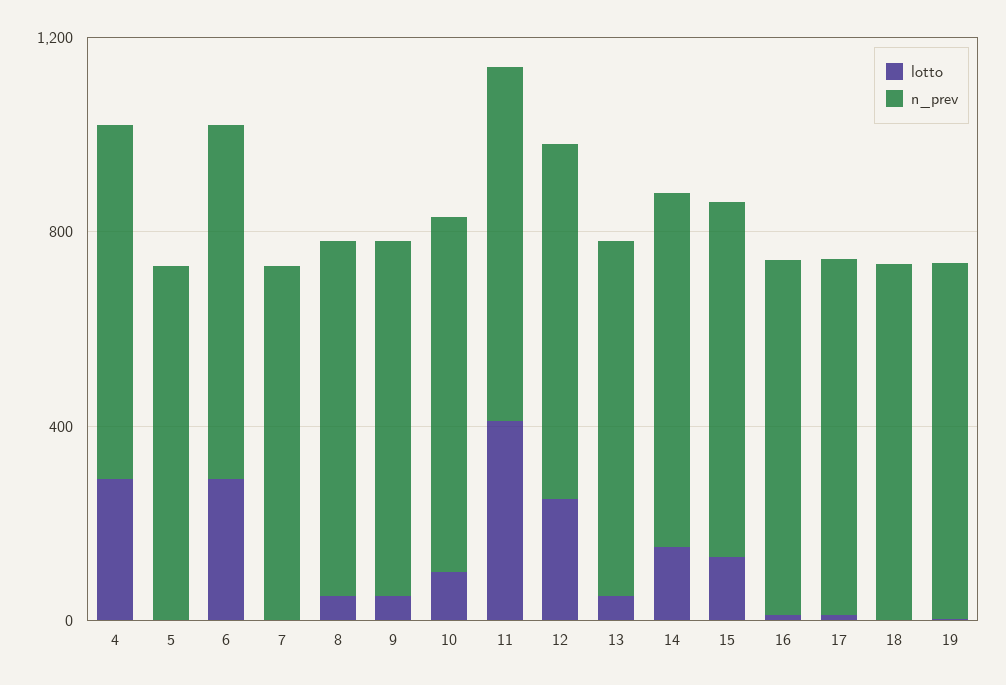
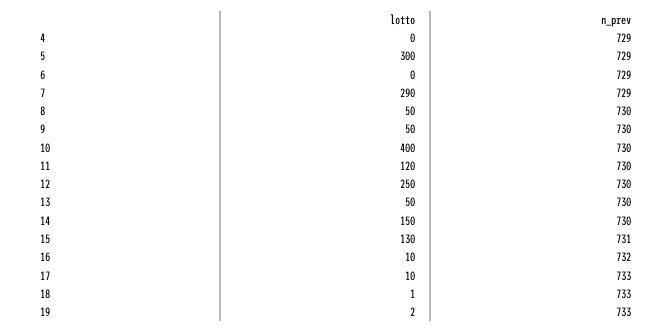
  {
    "lotto": {
-     "4": 300,
+     "4": 0,
-     "5": 0,
+     "5": 300,
-     "6": 300,
+     "6": 0,
-     "7": 0,
+     "7": 290,
      "8": 50,
      "9": 50,
-     "10": 100,
+     "10": 400,
-     "11": 400,
+     "11": 120,
      "12": 250,
      "13": 50,
      "14": 150,
      "15": 130,
      "16": 10,
      "17": 10,
      "18": 1,
      "19": 2
    },
    "n_prev": {
      "4": 729,
      "5": 729,
      "6": 729,
      "7": 729,
      "8": 730,
      "9": 730,
      "10": 730,
      "11": 730,
      "12": 730,
      "13": 730,
      "14": 730,
      "15": 731,
      "16": 732,
      "17": 733,
      "18": 733,
      "19": 733
    }
  }

